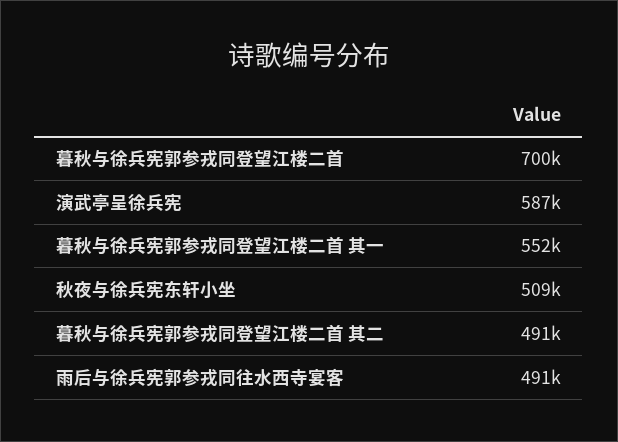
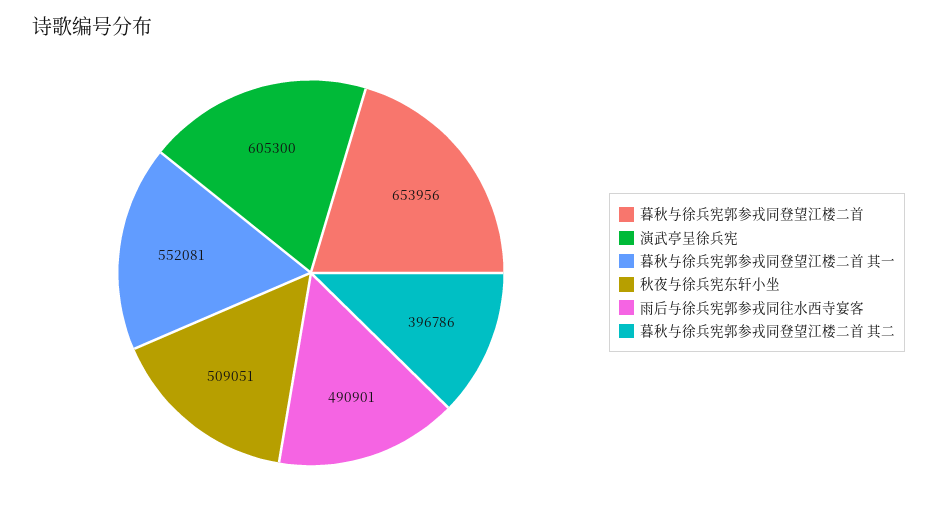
  {
-   "暮秋与徐兵宪郭参戎同登望江楼二首": 700000,
+   "暮秋与徐兵宪郭参戎同登望江楼二首": 653956,
-   "演武亭呈徐兵宪": 587000,
+   "演武亭呈徐兵宪": 605300,
    "暮秋与徐兵宪郭参戎同登望江楼二首 其一": 552081,
    "秋夜与徐兵宪东轩小坐": 509051,
-   "暮秋与徐兵宪郭参戎同登望江楼二首 其二": 491000,
+   "暮秋与徐兵宪郭参戎同登望江楼二首 其二": 396786,
    "雨后与徐兵宪郭参戎同往水西寺宴客": 490901
  }

